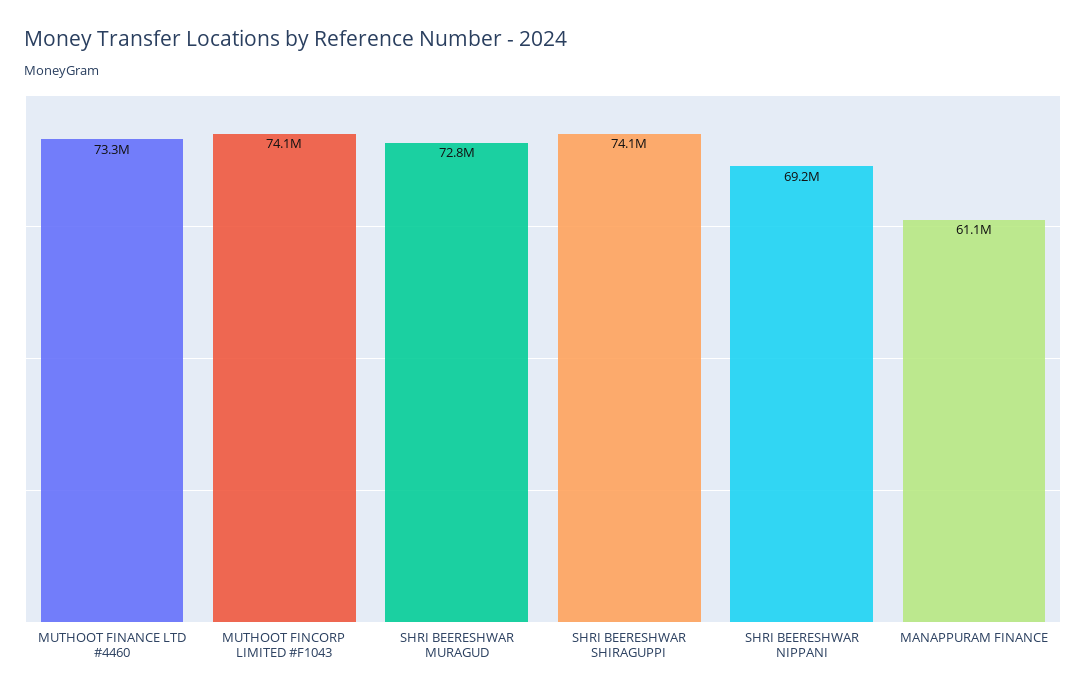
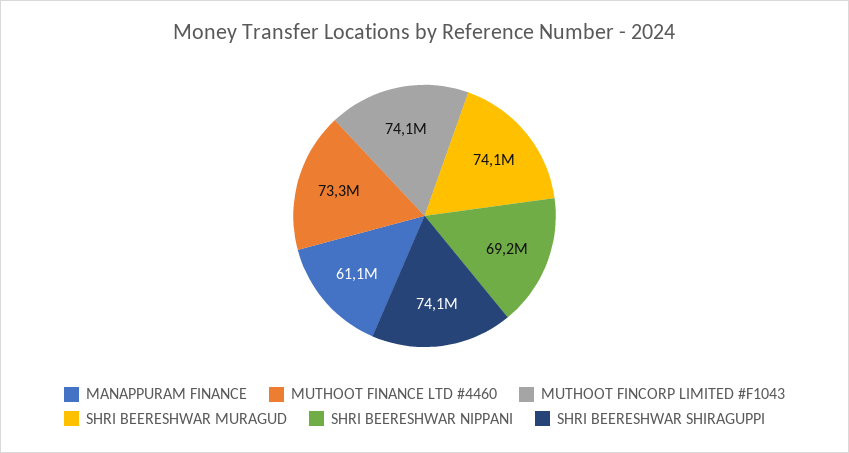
  {
    "MUTHOOT FINANCE LTD #4460": 73300000,
    "MUTHOOT FINCORP LIMITED #F1043": 74100000,
-   "SHRI BEERESHWAR MURAGUD": 72800000,
+   "SHRI BEERESHWAR MURAGUD": 74100000,
    "SHRI BEERESHWAR SHIRAGUPPI": 74100000,
    "SHRI BEERESHWAR NIPPANI": 69200000,
    "MANAPPURAM FINANCE": 61100000
  }

